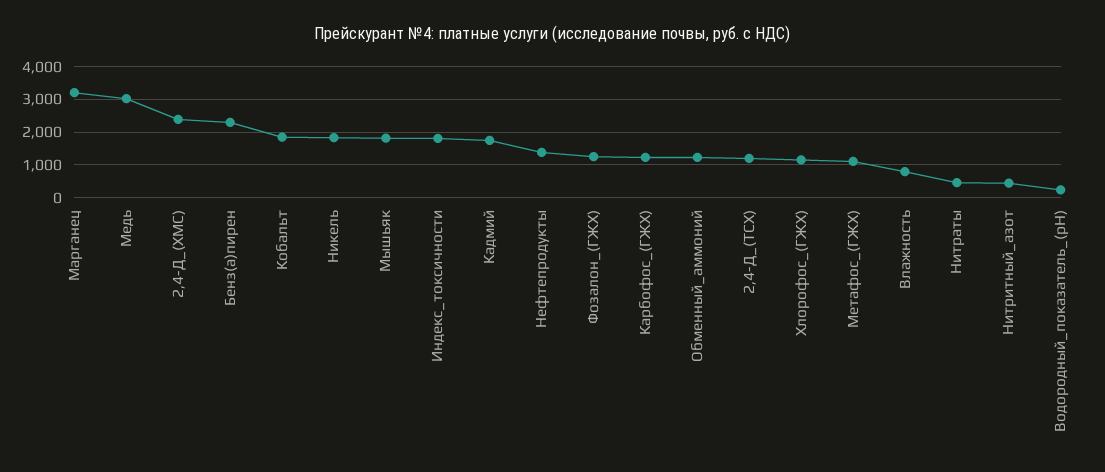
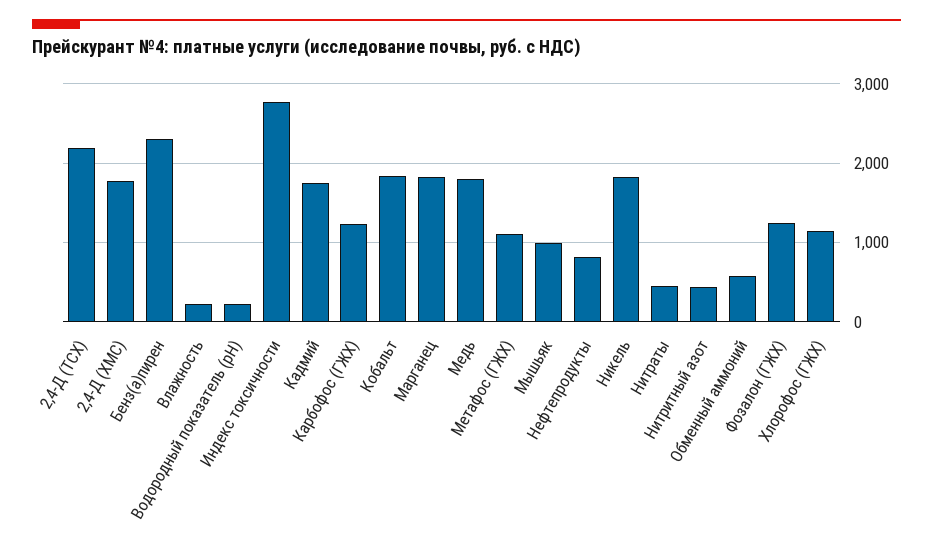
  {
-   "Марганец": 3200,
+   "Марганец": 1800,
-   "Медь": 3000,
+   "Медь": 1800,
-   "2,4-Д_(ХМС)": 2400,
+   "2,4-Д_(ХМС)": 1800,
    "Бенз(а)пирен": 2300,
    "Кобальт": 1800,
    "Никель": 1800,
-   "Мышьяк": 1800,
+   "Мышьяк": 1000,
-   "Индекс_токсичности": 1800,
+   "Индекс_токсичности": 2800,
    "Кадмий": 1800,
-   "Нефтепродукты": 1400,
+   "Нефтепродукты": 800,
    "Фозалон_(ГЖХ)": 1300,
    "Карбофос_(ГЖХ)": 1200,
-   "Обменный_аммоний": 1200,
+   "Обменный_аммоний": 600,
-   "2,4-Д_(ТСХ)": 1200,
+   "2,4-Д_(ТСХ)": 2200,
    "Хлорофос_(ГЖХ)": 1100,
    "Метафос_(ГЖХ)": 1100,
-   "Влажность": 800,
+   "Влажность": 200,
    "Нитраты": 500,
    "Нитритный_азот": 400,
    "Водородный_показатель_(рН)": 200
  }

